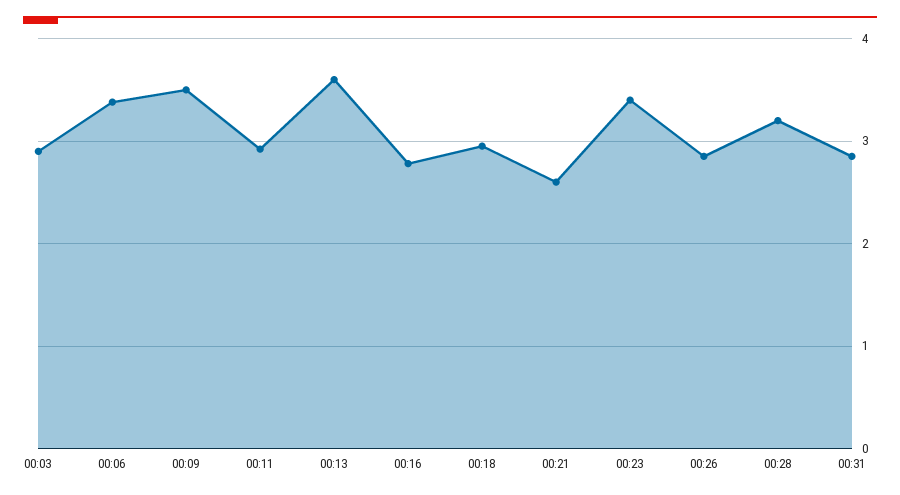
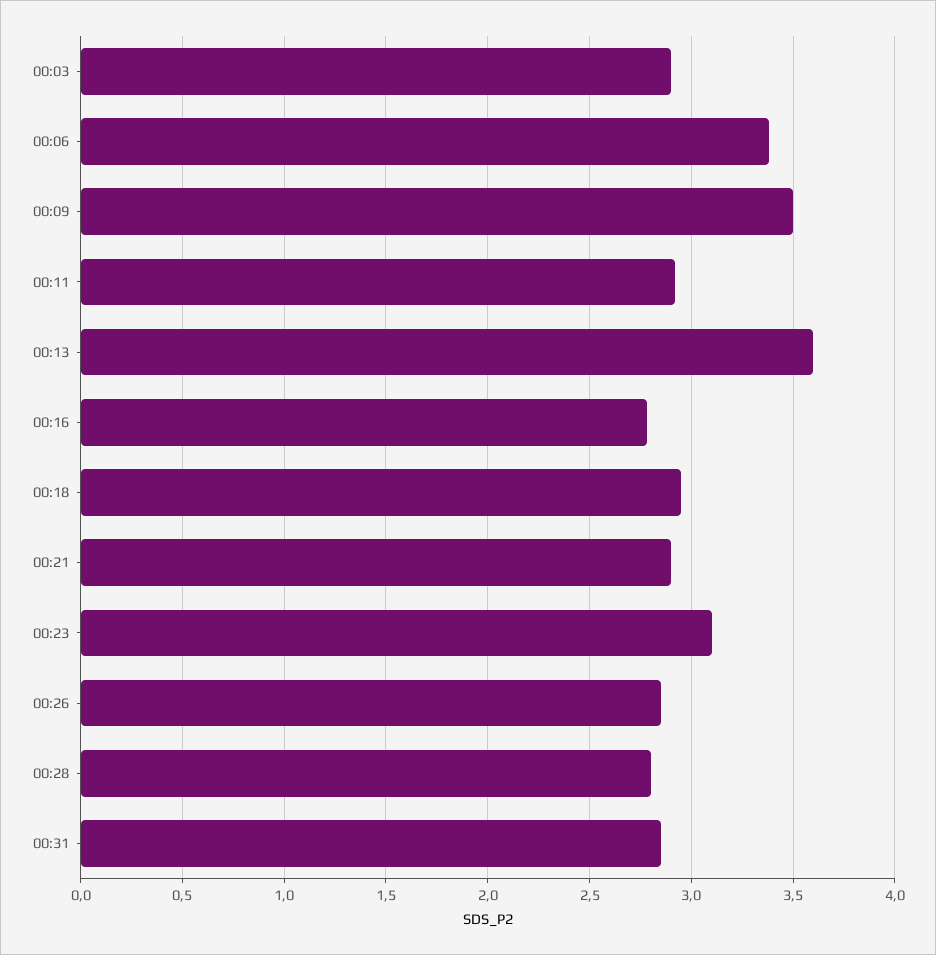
  {
    "00:03": 2.9,
    "00:06": 3.4,
    "00:09": 3.5,
    "00:11": 2.9,
    "00:13": 3.6,
    "00:16": 2.8,
    "00:18": 2.95,
-   "00:21": 2.6,
+   "00:21": 2.9,
-   "00:23": 3.4,
+   "00:23": 3.1,
    "00:26": 2.85,
-   "00:28": 3.2,
+   "00:28": 2.8,
    "00:31": 2.85
  }

